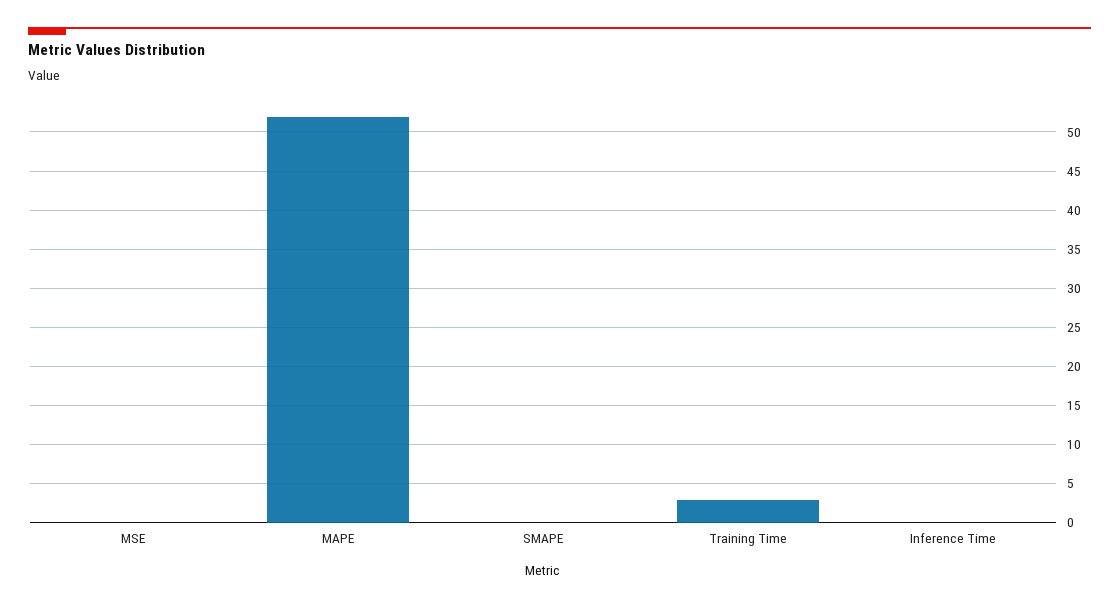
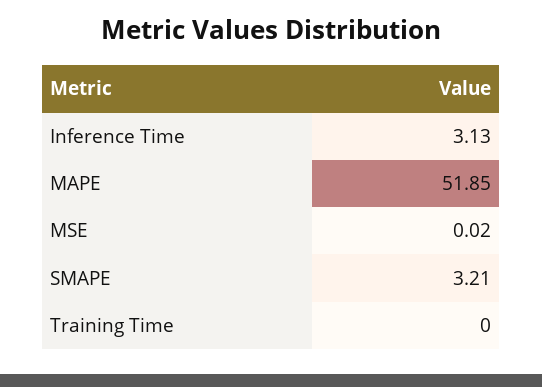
  {
    "MSE": 0.02,
    "MAPE": 51.85,
-   "SMAPE": 0,
+   "SMAPE": 3.21,
-   "Training Time": 3,
+   "Training Time": 0,
-   "Inference Time": 0
+   "Inference Time": 3.13
  }

